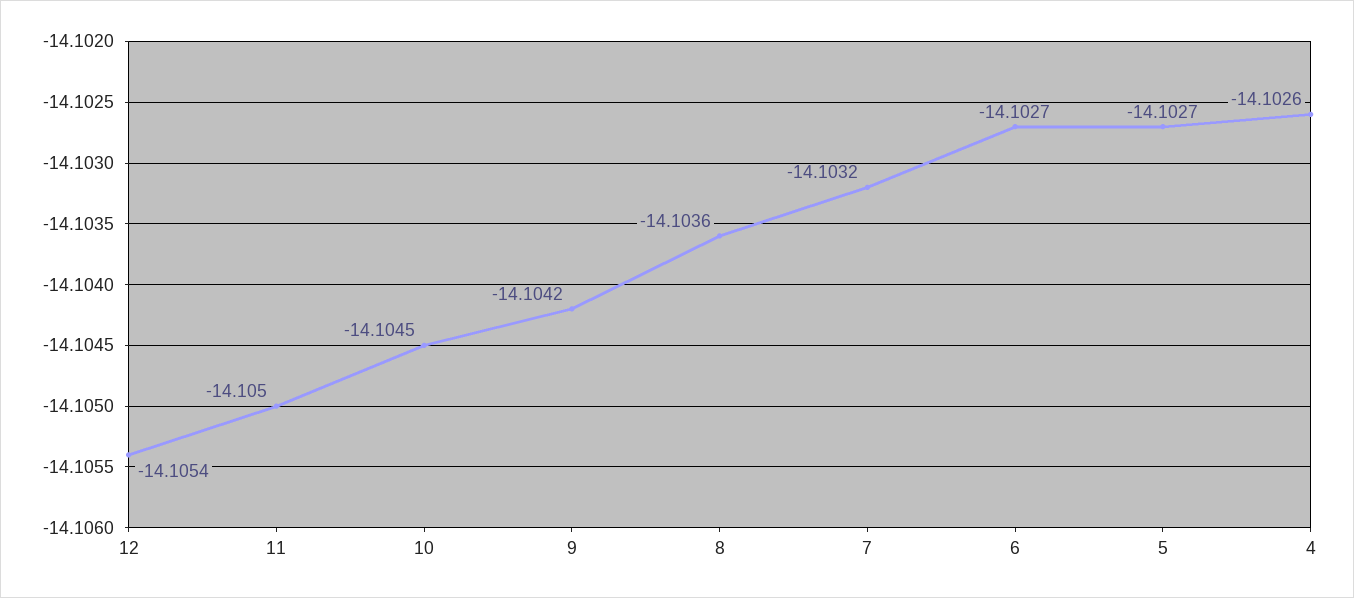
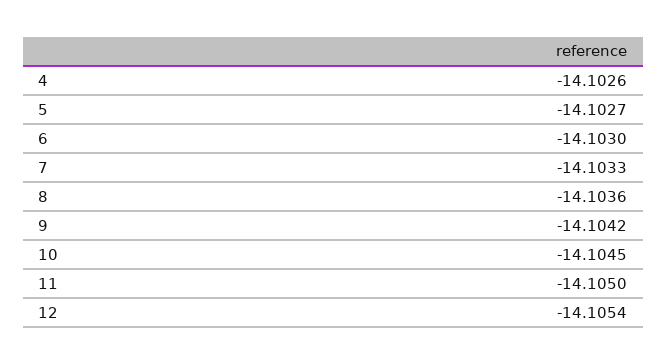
  {
    "12": -14.1054,
    "11": -14.105,
    "10": -14.1045,
    "9": -14.1042,
    "8": -14.1036,
-   "7": -14.1032,
+   "7": -14.1033,
-   "6": -14.1027,
+   "6": -14.103,
    "5": -14.1027,
    "4": -14.1026
  }

